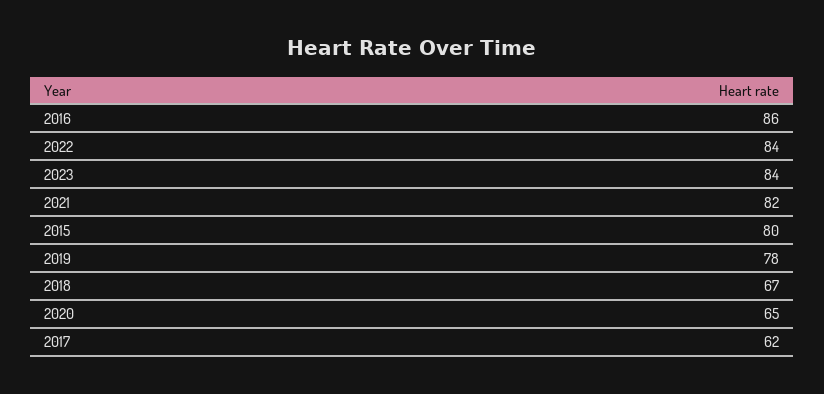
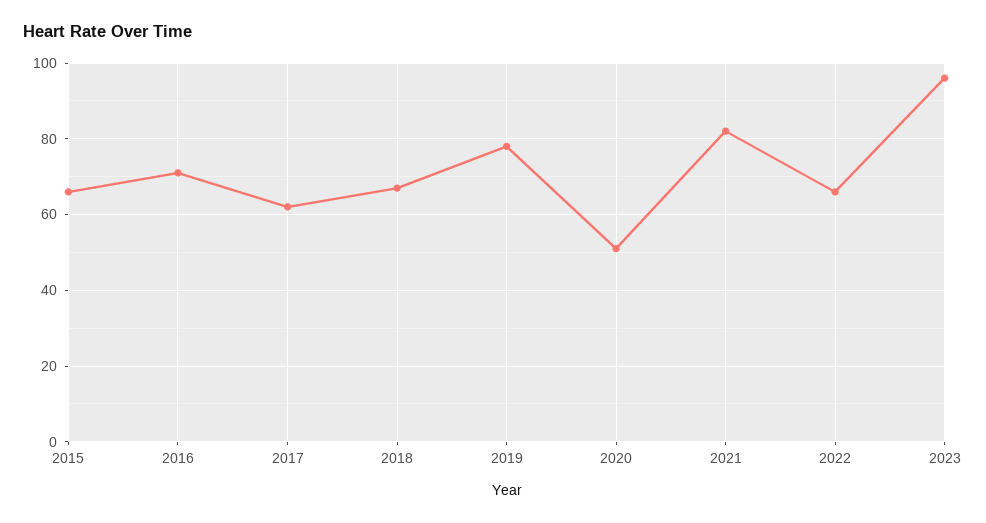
  {
-   "2016": 86,
+   "2016": 70,
-   "2022": 84,
+   "2022": 65,
-   "2023": 84,
+   "2023": 95,
    "2021": 82,
-   "2015": 80,
+   "2015": 65,
    "2019": 78,
    "2018": 67,
-   "2020": 65,
+   "2020": 50,
    "2017": 62
  }

